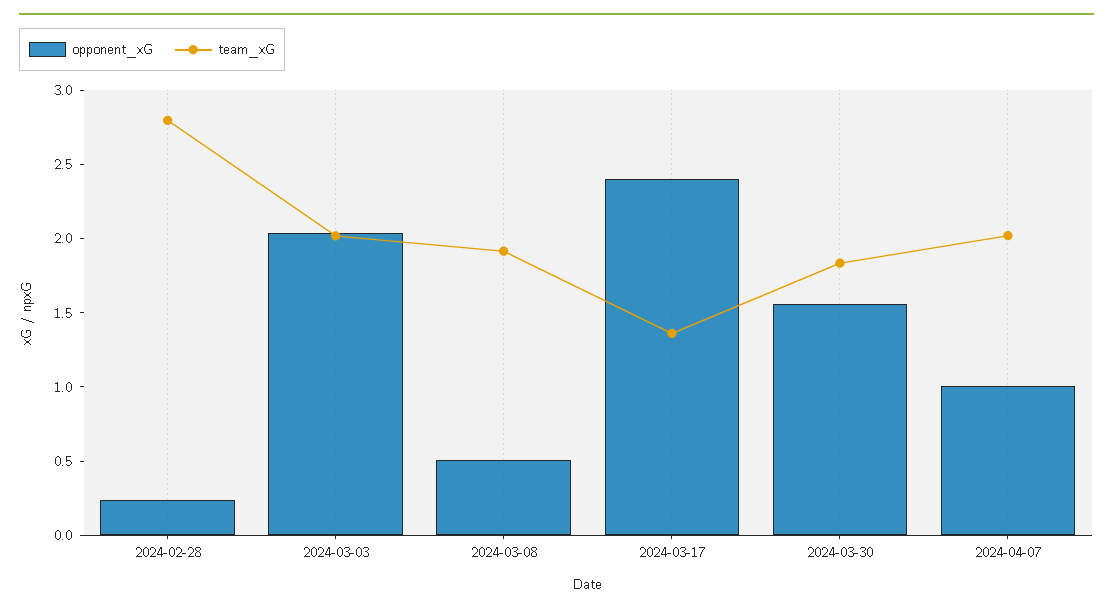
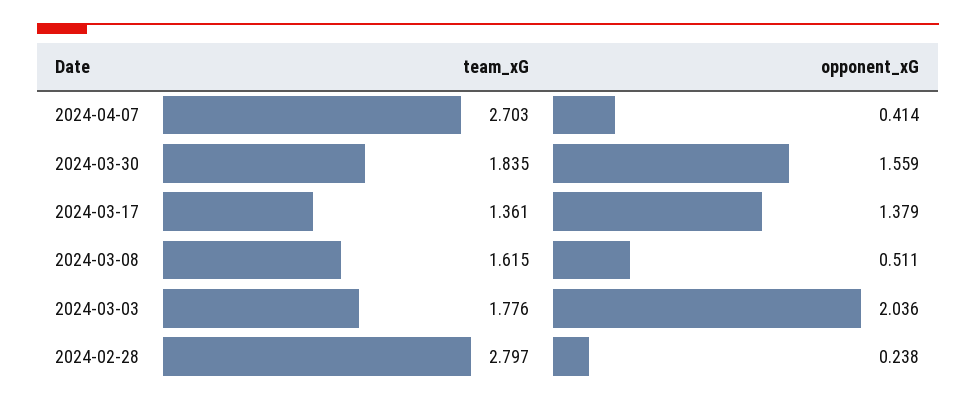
  {
    "opponent_xG": {
      "2024-02-28": 0.238,
      "2024-03-03": 2.036,
      "2024-03-08": 0.511,
-     "2024-03-17": 2.4,
+     "2024-03-17": 1.379,
      "2024-03-30": 1.559,
-     "2024-04-07": 1
+     "2024-04-07": 0.414
    },
    "team_xG": {
      "2024-02-28": 2.797,
-     "2024-03-03": 2,
+     "2024-03-03": 1.776,
-     "2024-03-08": 1.9,
+     "2024-03-08": 1.615,
      "2024-03-17": 1.361,
      "2024-03-30": 1.835,
-     "2024-04-07": 2
+     "2024-04-07": 2.703
    }
  }

